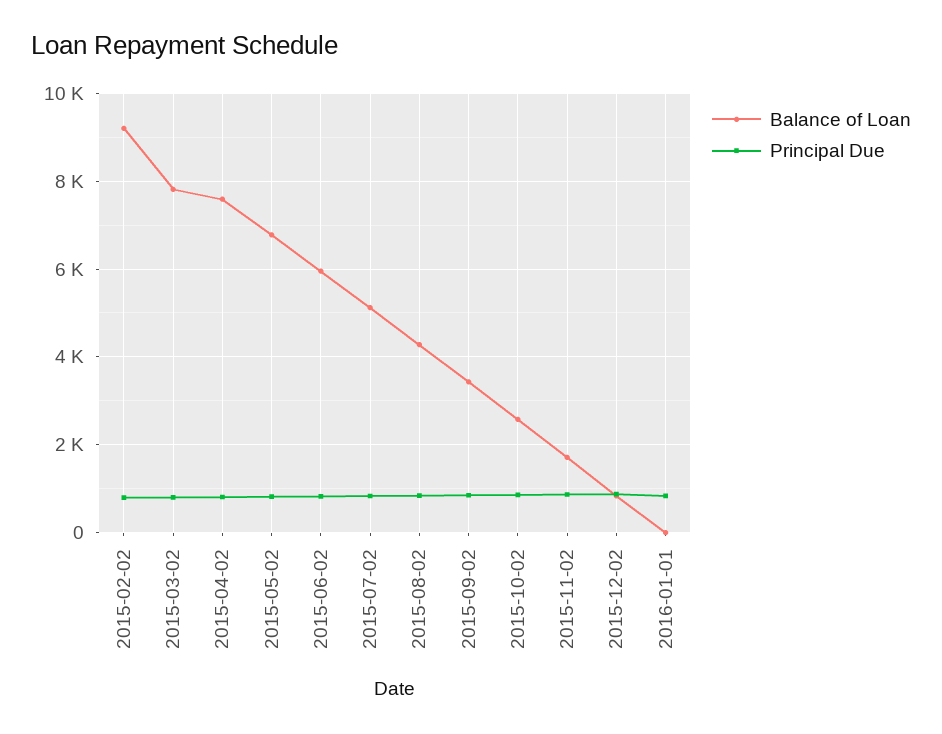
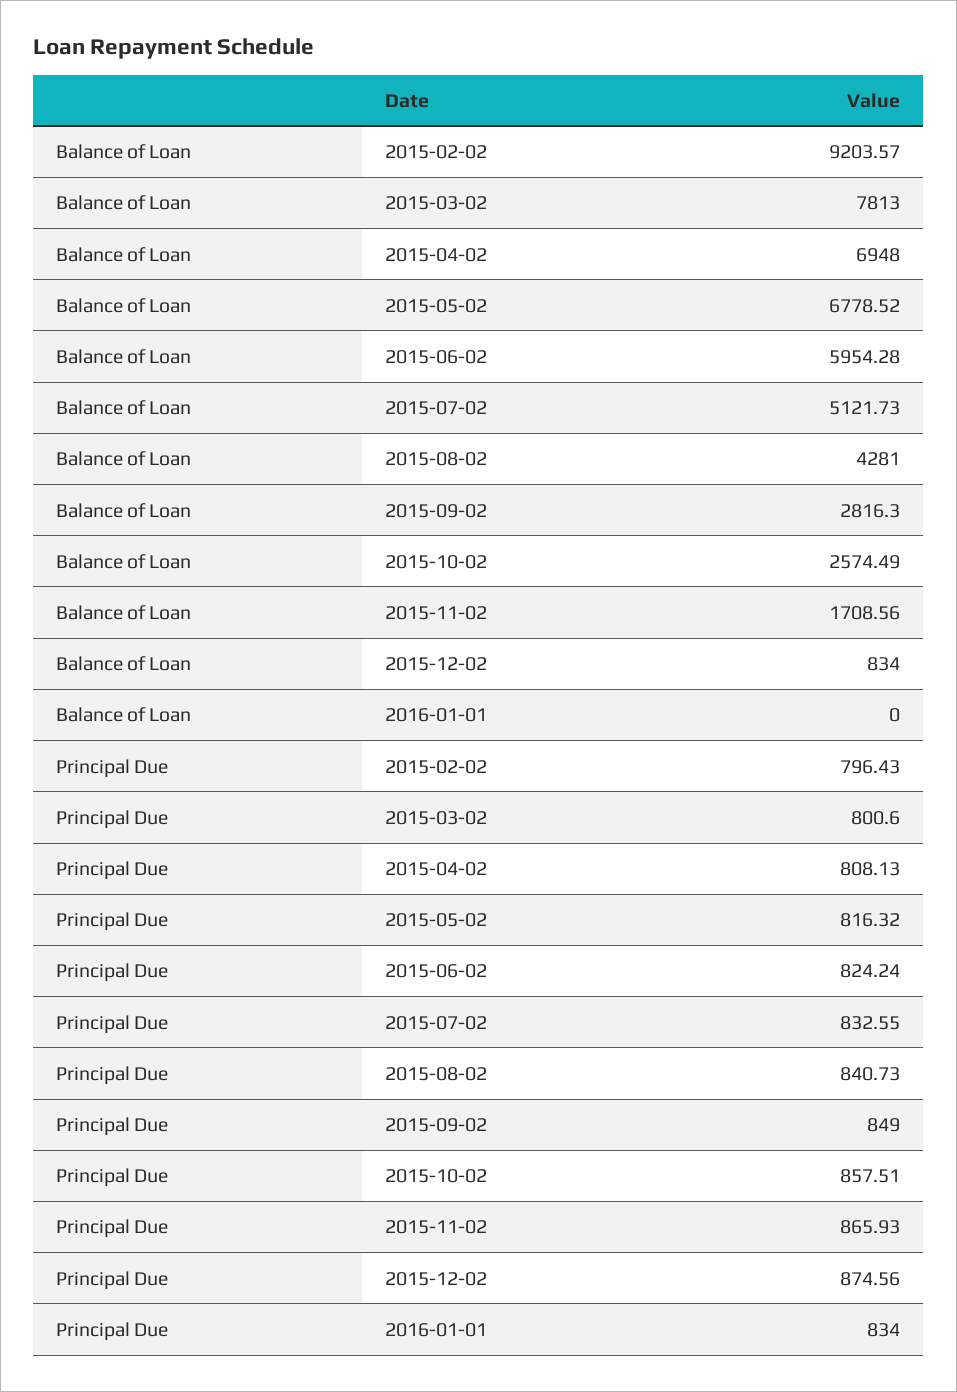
  {
    "Balance of Loan": {
      "2015-02-02": 9203.57,
      "2015-03-02": 7813,
-     "2015-04-02": 7600,
+     "2015-04-02": 6948,
      "2015-05-02": 6778.52,
      "2015-06-02": 5954.28,
      "2015-07-02": 5121.73,
      "2015-08-02": 4281,
-     "2015-09-02": 3400,
+     "2015-09-02": 2816.3,
      "2015-10-02": 2574.49,
      "2015-11-02": 1708.56,
      "2015-12-02": 834,
      "2016-01-01": 0
    },
    "Principal Due": {
      "2015-02-02": 796.43,
      "2015-03-02": 800.6,
      "2015-04-02": 808.13,
      "2015-05-02": 816.32,
      "2015-06-02": 824.24,
      "2015-07-02": 832.55,
      "2015-08-02": 840.73,
      "2015-09-02": 849,
      "2015-10-02": 857.51,
      "2015-11-02": 865.93,
      "2015-12-02": 874.56,
      "2016-01-01": 834
    }
  }

